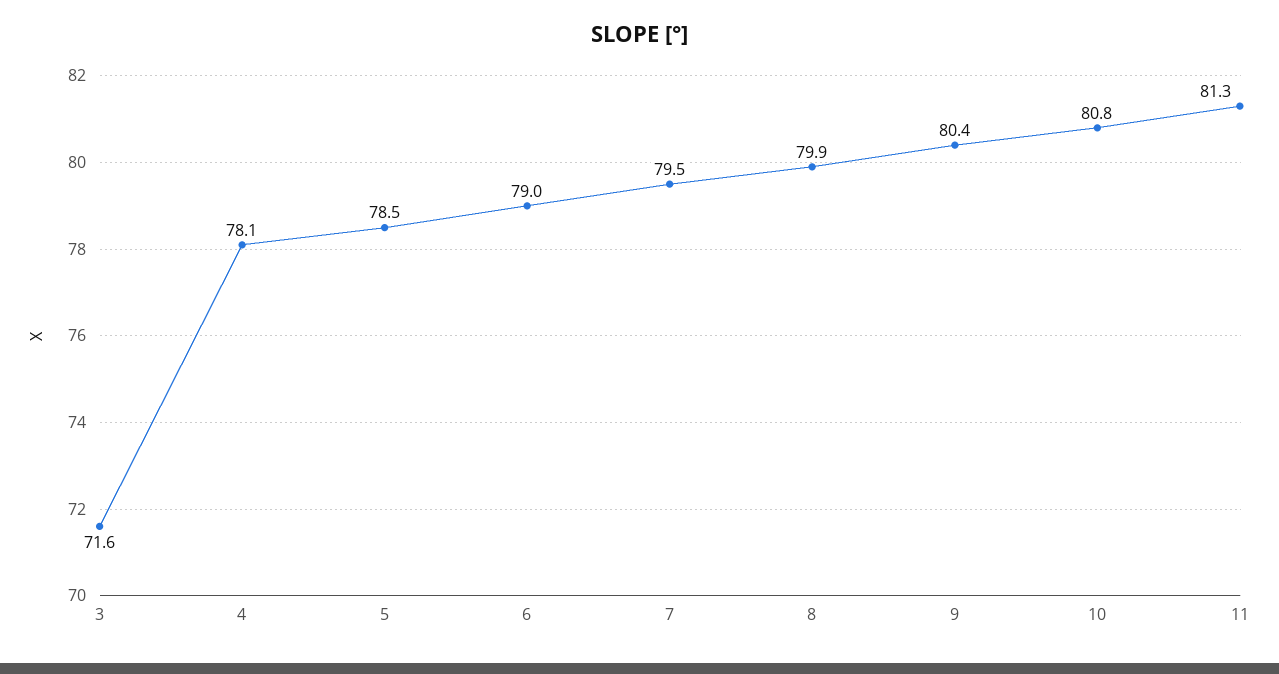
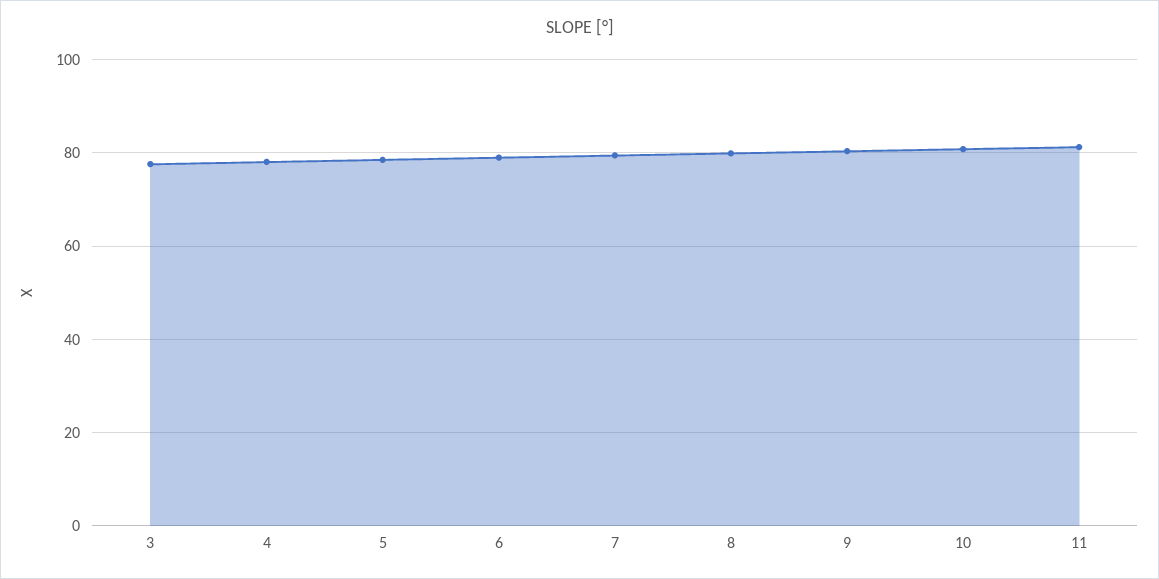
  {
-   "3": 71.6,
+   "3": 78,
    "4": 78.1,
    "5": 78.5,
    "6": 79,
    "7": 79.5,
    "8": 79.9,
    "9": 80.4,
    "10": 80.8,
    "11": 81.3
  }

